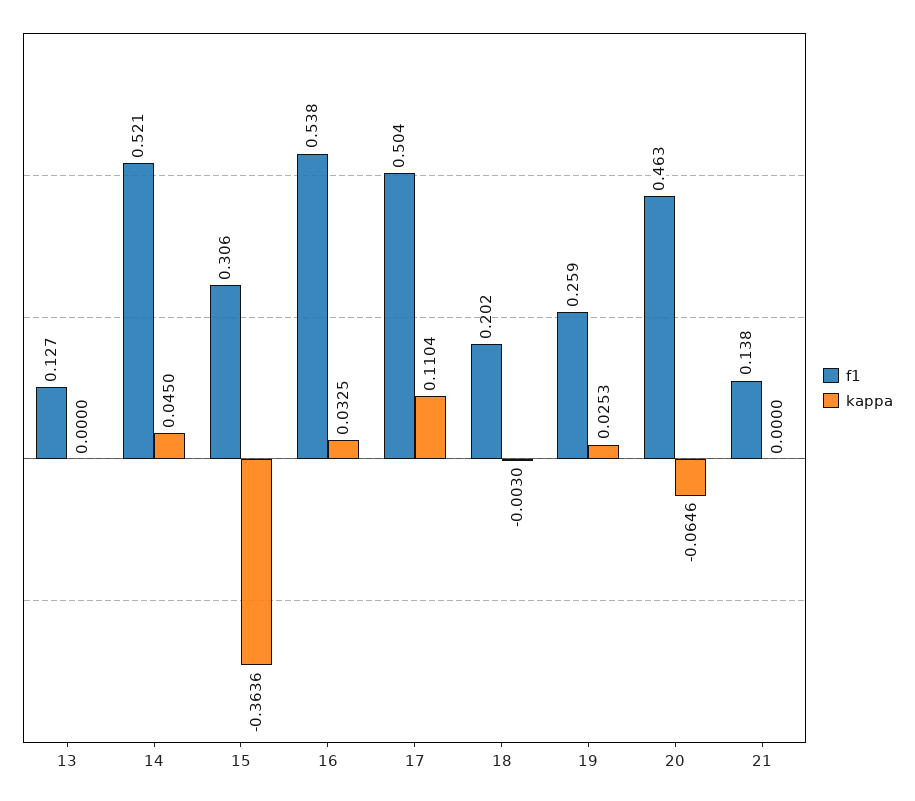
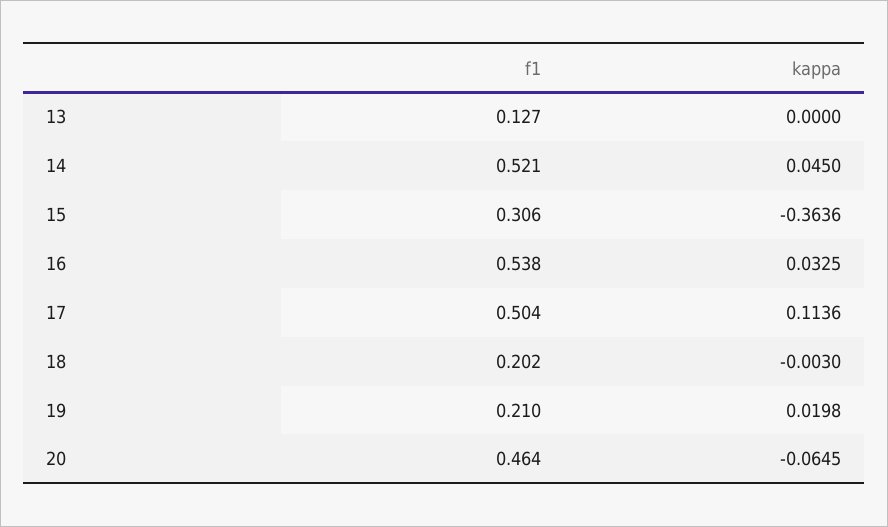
  {
    "f1": {
      "13": 0.127,
      "14": 0.521,
      "15": 0.306,
      "16": 0.538,
      "17": 0.504,
      "18": 0.202,
-     "19": 0.259,
+     "19": 0.21,
-     "20": 0.463,
+     "20": 0.464
-     "21": 0.138
    },
    "kappa": {
      "13": 0,
      "14": 0.045,
      "15": -0.3636,
      "16": 0.0325,
-     "17": 0.1104,
+     "17": 0.1136,
      "18": -0.003,
-     "19": 0.0253,
+     "19": 0.0198,
-     "20": -0.0646,
+     "20": -0.0645
-     "21": 0
    }
  }

